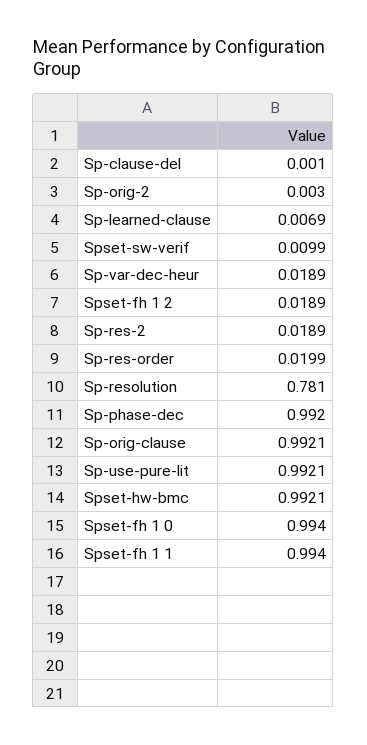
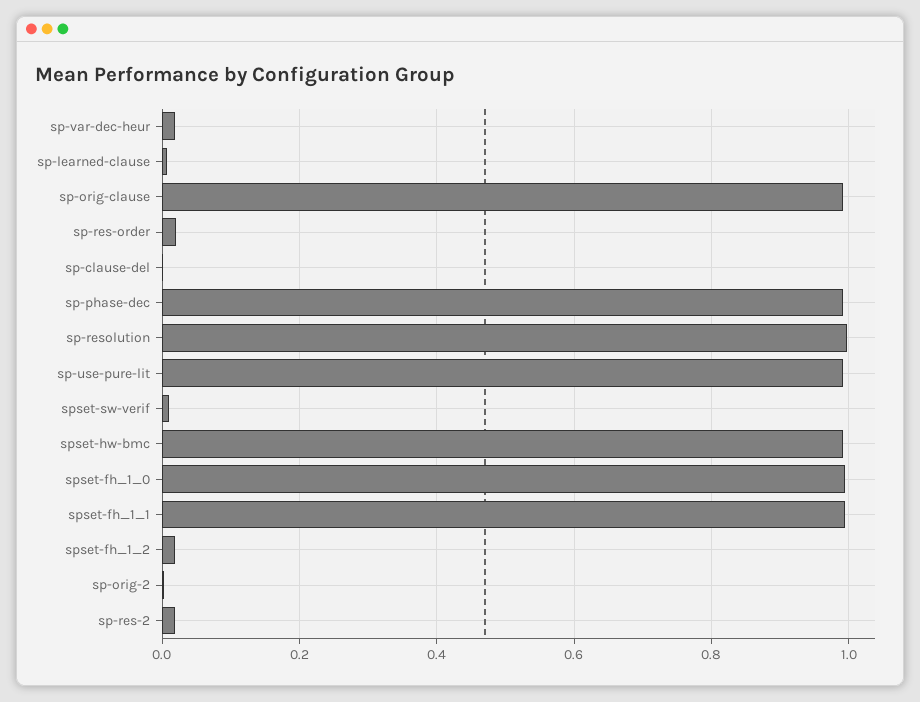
  {
    "Sp-clause-del": 0.001,
    "Sp-orig-2": 0.003,
    "Sp-learned-clause": 0.0069,
    "Spset-sw-verif": 0.0099,
    "Sp-var-dec-heur": 0.0189,
    "Spset-fh 1 2": 0.0189,
    "Sp-res-2": 0.0189,
    "Sp-res-order": 0.0199,
-   "Sp-resolution": 0.781,
+   "Sp-resolution": 1,
    "Sp-phase-dec": 0.992,
    "Sp-orig-clause": 0.9921,
    "Sp-use-pure-lit": 0.9921,
    "Spset-hw-bmc": 0.9921,
    "Spset-fh 1 0": 0.994,
    "Spset-fh 1 1": 0.994
  }

